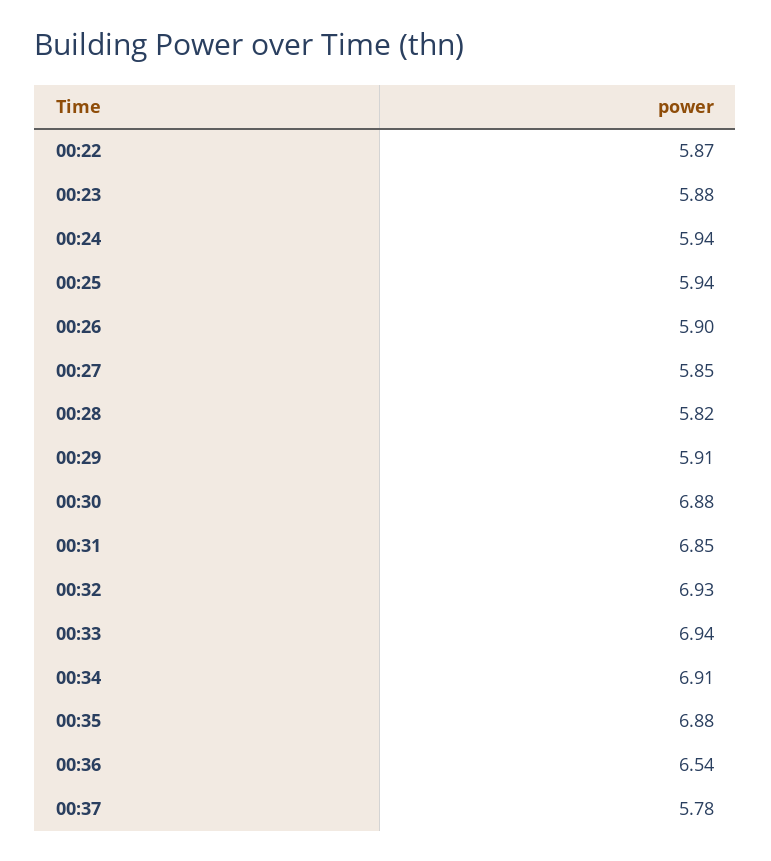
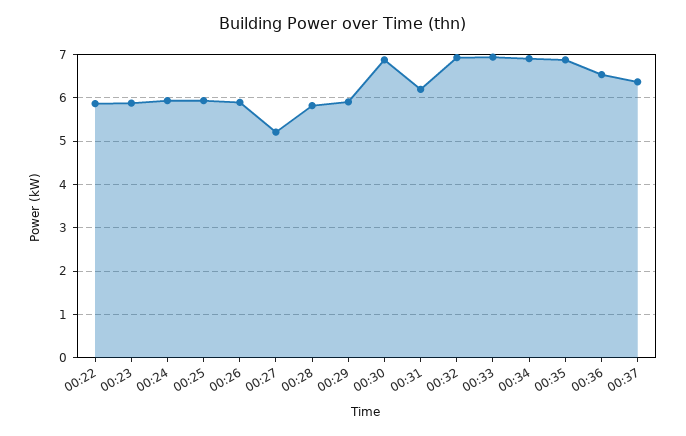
  {
    "00:22": 5.87,
    "00:23": 5.88,
    "00:24": 5.94,
    "00:25": 5.94,
    "00:26": 5.9,
-   "00:27": 5.85,
+   "00:27": 5.2,
    "00:28": 5.82,
    "00:29": 5.91,
    "00:30": 6.88,
-   "00:31": 6.85,
+   "00:31": 6.2,
    "00:32": 6.93,
    "00:33": 6.94,
    "00:34": 6.91,
    "00:35": 6.88,
    "00:36": 6.54,
-   "00:37": 5.78
+   "00:37": 6.4
  }

